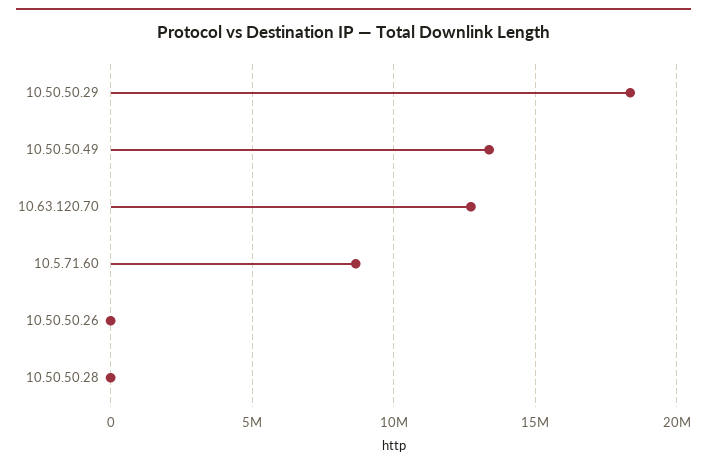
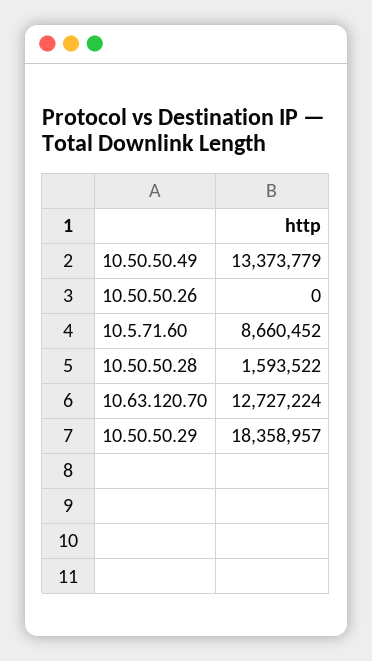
  {
    "10.50.50.29": 18358957,
    "10.50.50.49": 13373779,
    "10.63.120.70": 12727224,
    "10.5.71.60": 8660452,
    "10.50.50.26": 0,
-   "10.50.50.28": 0
+   "10.50.50.28": 1593522
  }

